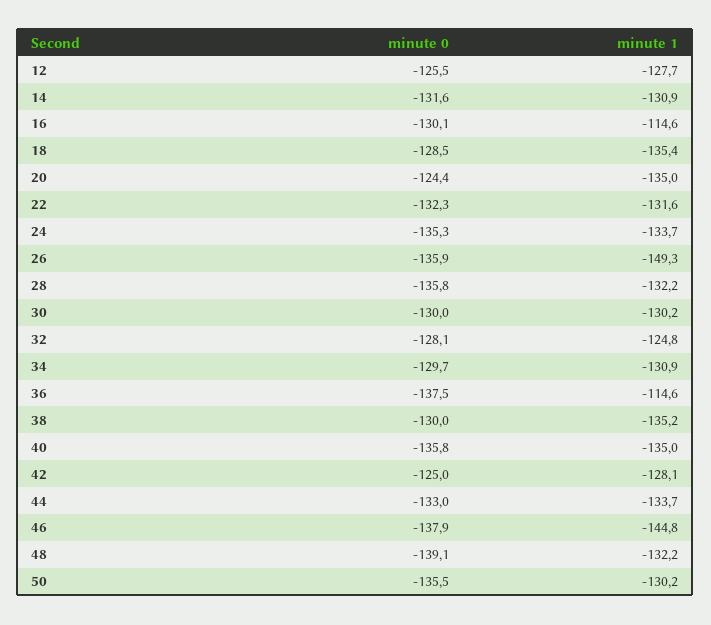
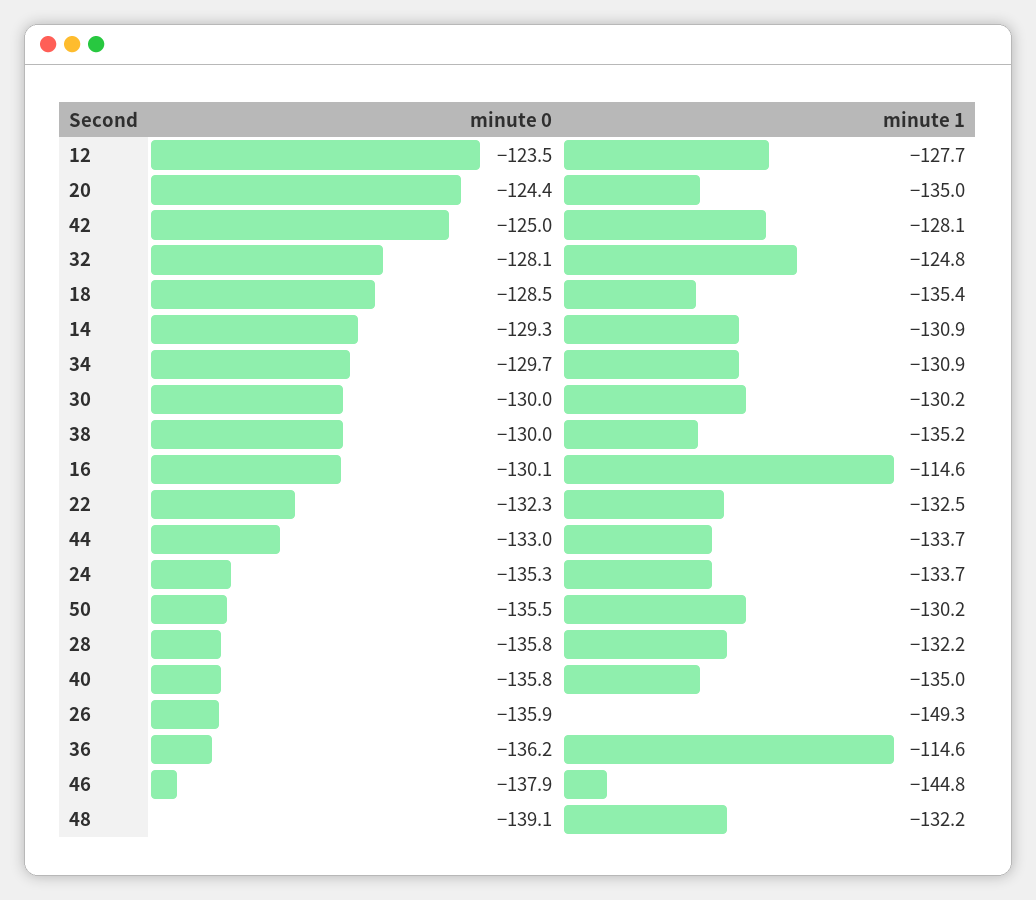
  {
    "minute 0": {
-     "12": -125.5,
+     "12": -123.5,
-     "14": -131.6,
+     "14": -129.3,
      "16": -130.1,
      "18": -128.5,
      "20": -124.4,
      "22": -132.3,
      "24": -135.3,
      "26": -135.9,
      "28": -135.8,
      "30": -130,
      "32": -128.1,
      "34": -129.7,
-     "36": -137.5,
+     "36": -136.2,
      "38": -130,
      "40": -135.8,
      "42": -125,
      "44": -133,
      "46": -137.9,
      "48": -139.1,
      "50": -135.5
    },
    "minute 1": {
      "12": -127.7,
      "14": -130.9,
      "16": -114.6,
      "18": -135.4,
      "20": -135,
-     "22": -131.6,
+     "22": -132.5,
      "24": -133.7,
      "26": -149.3,
      "28": -132.2,
      "30": -130.2,
      "32": -124.8,
      "34": -130.9,
      "36": -114.6,
      "38": -135.2,
      "40": -135,
      "42": -128.1,
      "44": -133.7,
      "46": -144.8,
      "48": -132.2,
      "50": -130.2
    }
  }

